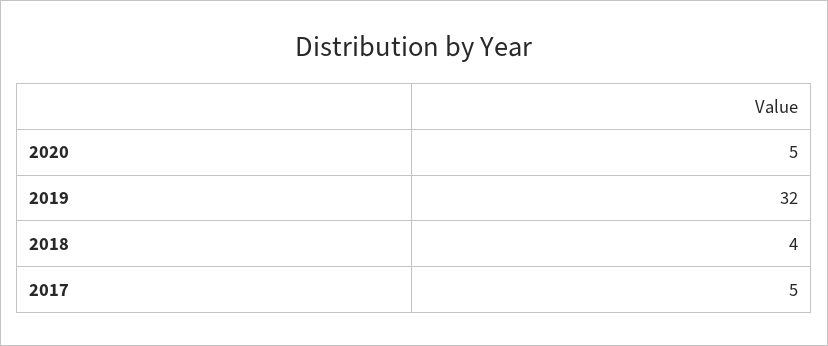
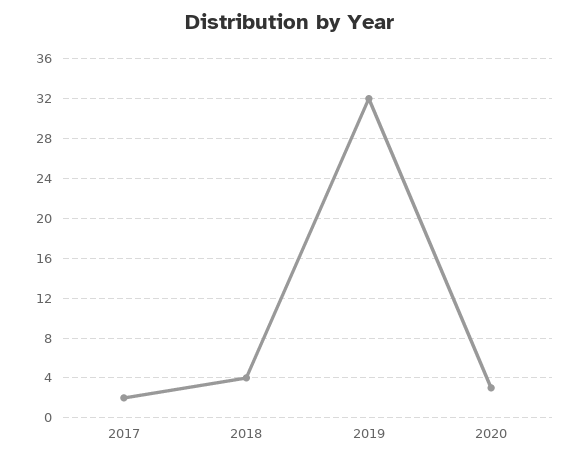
  {
-   "2020": 5,
+   "2020": 3,
    "2019": 32,
    "2018": 4,
-   "2017": 5
+   "2017": 2
  }

